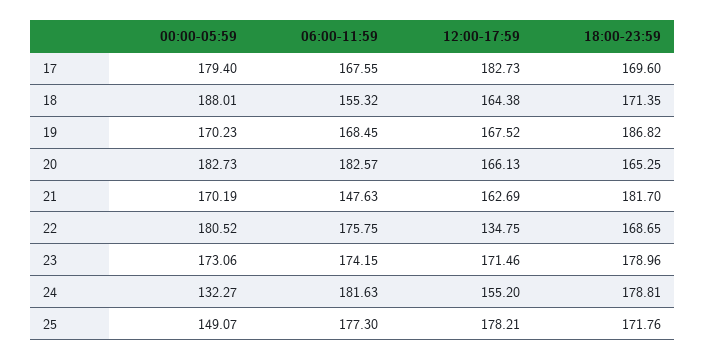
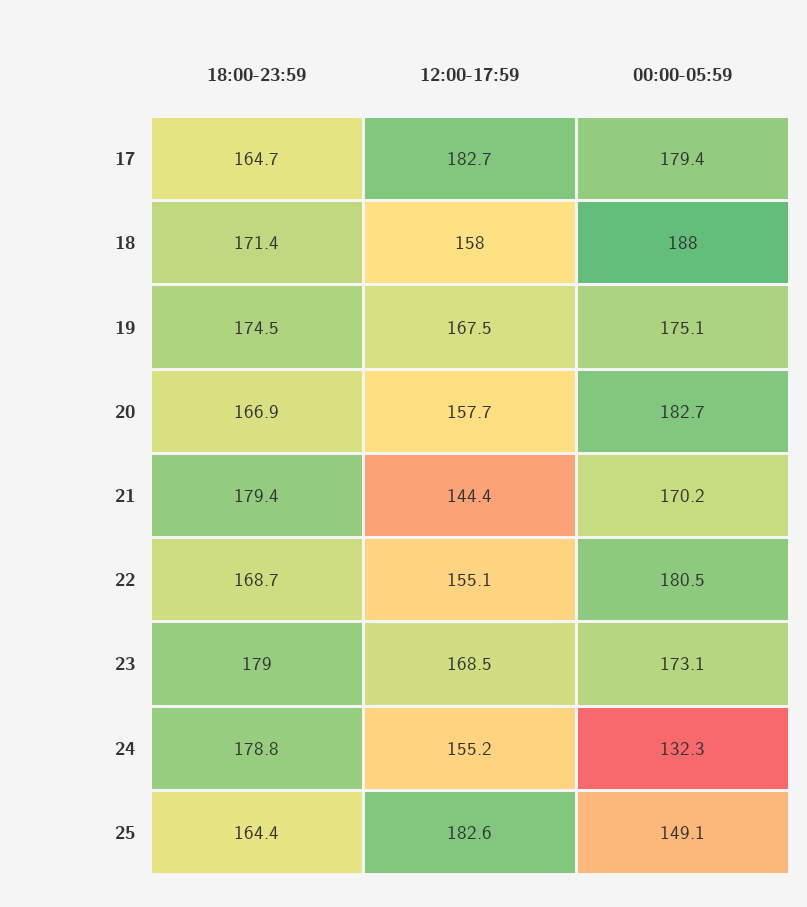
  {
    "00:00-05:59": {
      "17": 179.4,
      "18": 188.01,
-     "19": 170.23,
+     "19": 175.1,
      "20": 182.73,
      "21": 170.19,
      "22": 180.52,
      "23": 173.06,
      "24": 132.27,
      "25": 149.07
    },
-   "06:00-11:59": {
-     "17": 167.55,
-     "18": 155.32,
-     "19": 168.45,
-     "20": 182.57,
-     "21": 147.63,
-     "22": 175.75,
-     "23": 174.15,
-     "24": 181.63,
-     "25": 177.3
-   },
    "12:00-17:59": {
      "17": 182.73,
-     "18": 164.38,
+     "18": 158,
      "19": 167.52,
-     "20": 166.13,
+     "20": 157.7,
-     "21": 162.69,
+     "21": 144.4,
-     "22": 134.75,
+     "22": 155.1,
-     "23": 171.46,
+     "23": 168.5,
      "24": 155.2,
-     "25": 178.21
+     "25": 182.6
    },
    "18:00-23:59": {
-     "17": 169.6,
+     "17": 164.7,
      "18": 171.35,
-     "19": 186.82,
+     "19": 174.5,
-     "20": 165.25,
+     "20": 166.9,
-     "21": 181.7,
+     "21": 179.4,
      "22": 168.65,
      "23": 178.96,
      "24": 178.81,
-     "25": 171.76
+     "25": 164.4
    }
  }

